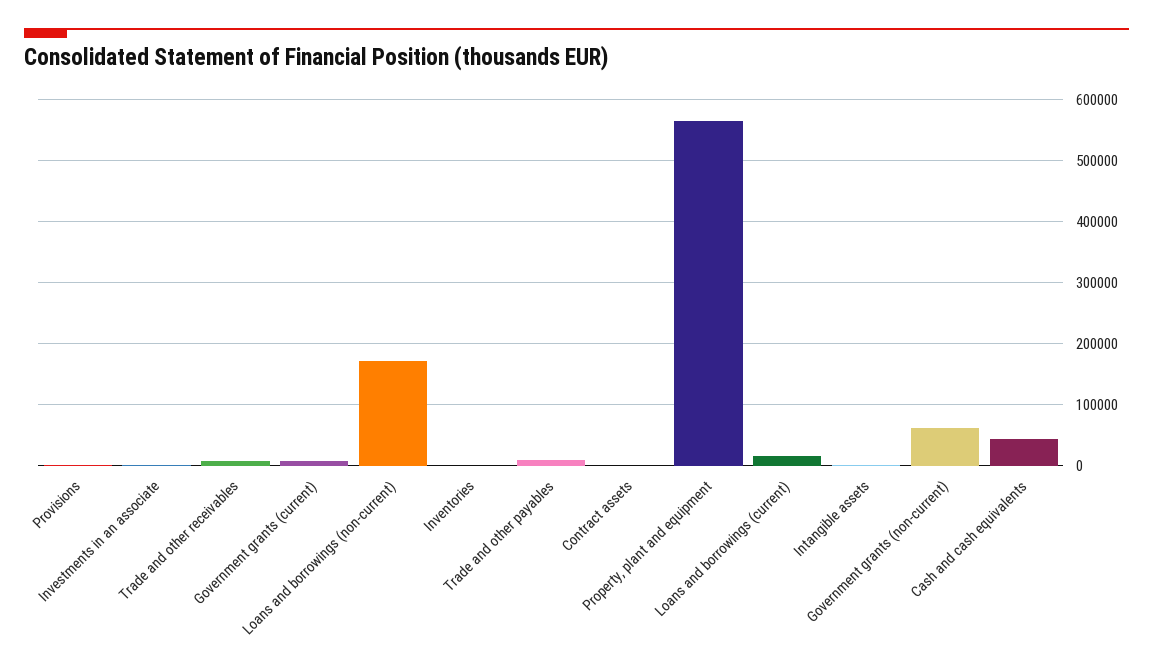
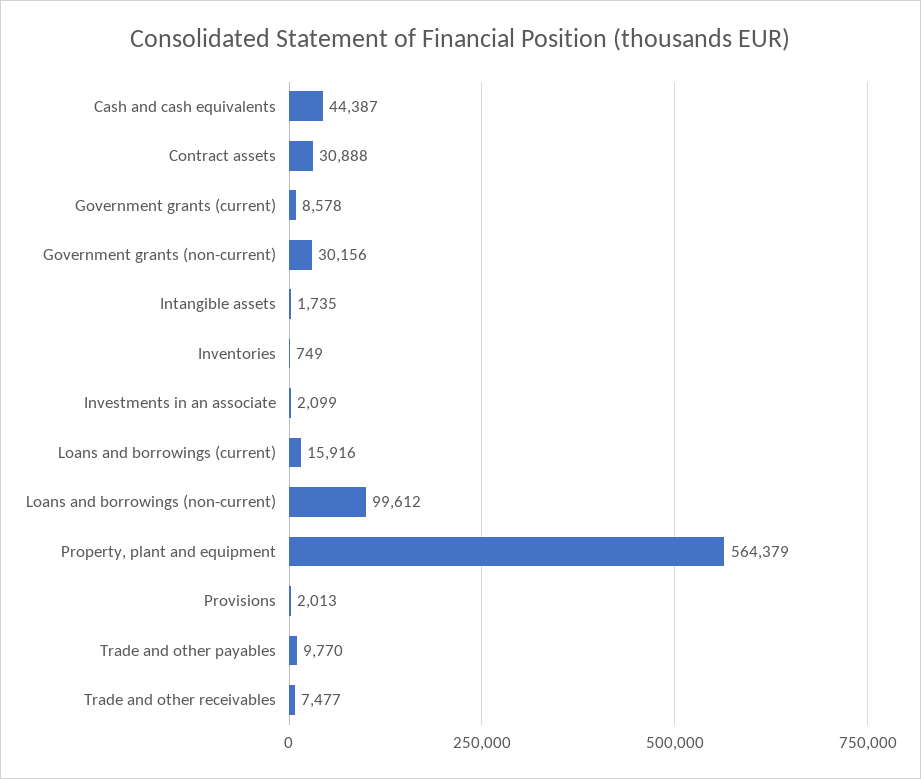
  {
    "Provisions": 2013,
    "Investments in an associate": 2099,
    "Trade and other receivables": 7477,
    "Government grants (current)": 8578,
-   "Loans and borrowings (non-current)": 170000,
+   "Loans and borrowings (non-current)": 99612,
    "Inventories": 749,
    "Trade and other payables": 9770,
-   "Contract assets": 0,
+   "Contract assets": 30888,
    "Property, plant and equipment": 564379,
    "Loans and borrowings (current)": 15916,
    "Intangible assets": 1735,
-   "Government grants (non-current)": 60000,
+   "Government grants (non-current)": 30156,
    "Cash and cash equivalents": 44387
  }

